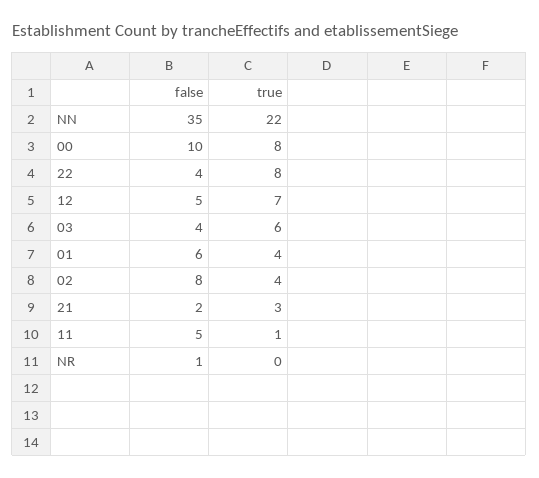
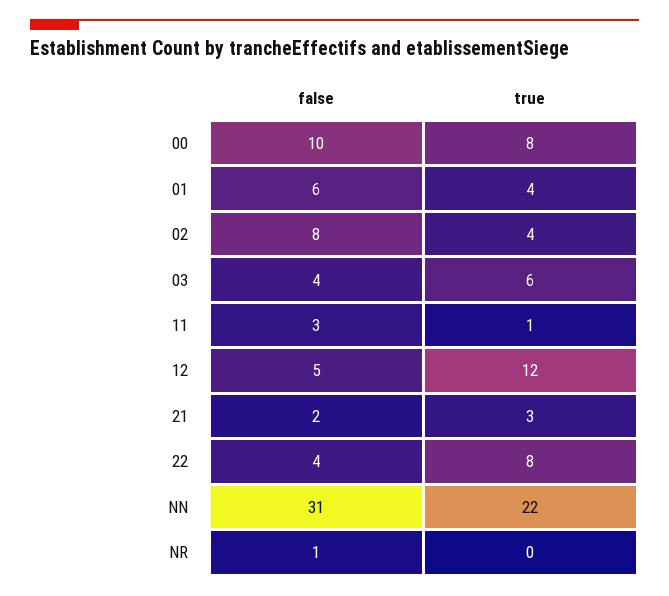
  {
    "false": {
-     "NN": 35,
+     "NN": 31,
      "00": 10,
      "22": 4,
      "12": 5,
      "03": 4,
      "01": 6,
      "02": 8,
      "21": 2,
-     "11": 5,
+     "11": 3,
      "NR": 1
    },
    "true": {
      "NN": 22,
      "00": 8,
      "22": 8,
-     "12": 7,
+     "12": 12,
      "03": 6,
      "01": 4,
      "02": 4,
      "21": 3,
      "11": 1,
      "NR": 0
    }
  }

